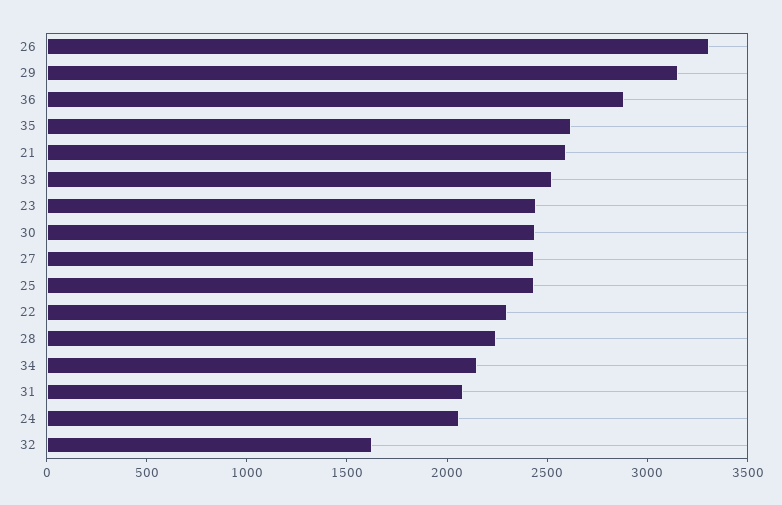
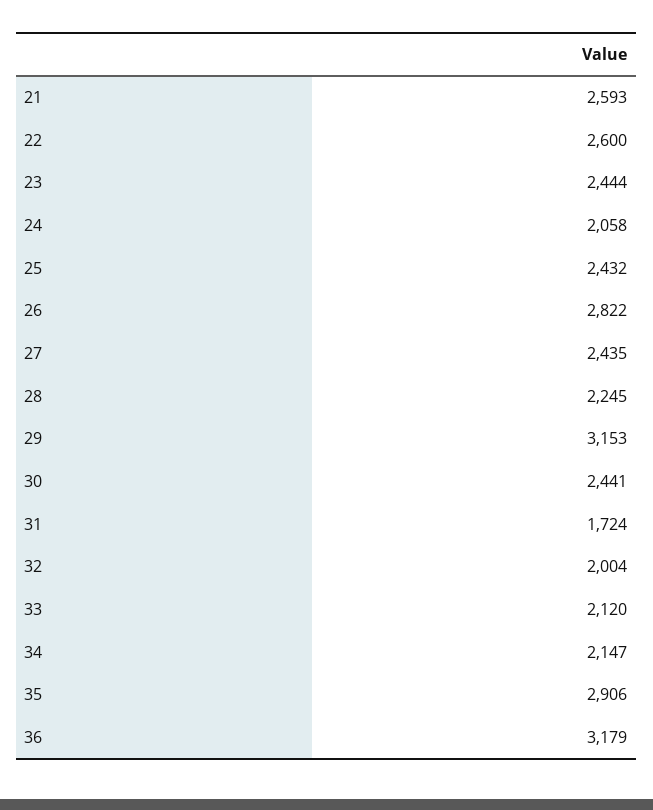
  {
-   "26": 3300,
+   "26": 2822,
    "29": 3153,
-   "36": 2900,
+   "36": 3179,
-   "35": 2600,
+   "35": 2906,
    "21": 2593,
-   "33": 2500,
+   "33": 2120,
    "23": 2444,
    "30": 2441,
    "27": 2435,
    "25": 2432,
-   "22": 2300,
+   "22": 2600,
    "28": 2245,
    "34": 2147,
-   "31": 2100,
+   "31": 1724,
    "24": 2058,
-   "32": 1600
+   "32": 2004
  }

